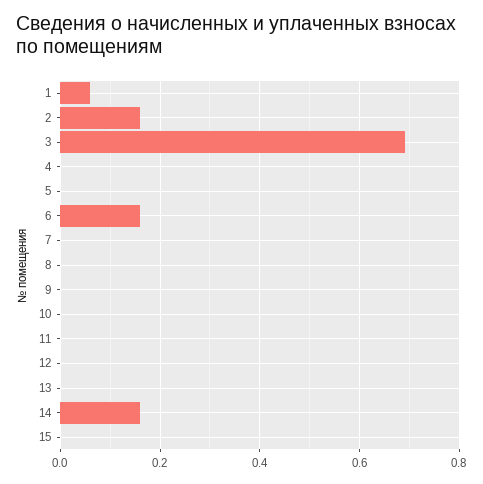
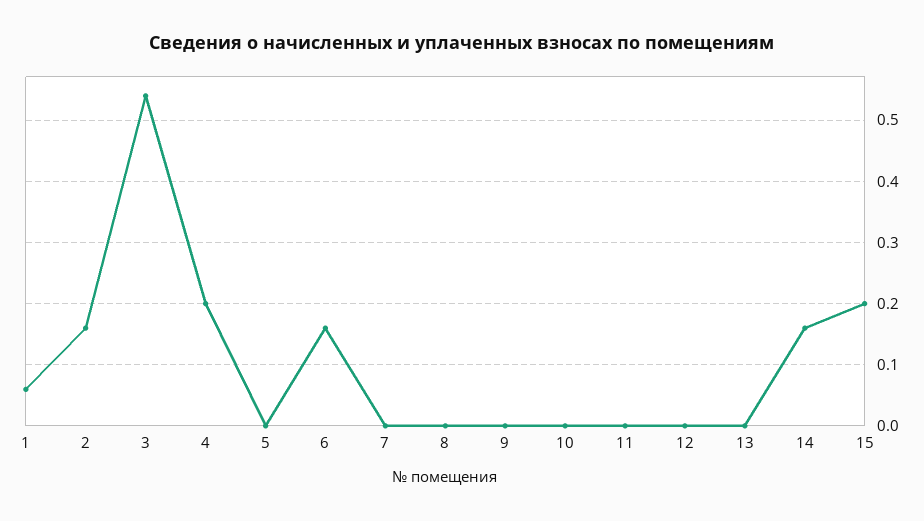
  {
    "1": 0.06,
    "2": 0.16,
-   "3": 0.7,
+   "3": 0.54,
-   "4": 0,
+   "4": 0.2,
    "5": 0,
    "6": 0.16,
    "7": 0,
    "8": 0,
    "9": 0,
    "10": 0,
    "11": 0,
    "12": 0,
    "13": 0,
    "14": 0.16,
-   "15": 0
+   "15": 0.2
  }

